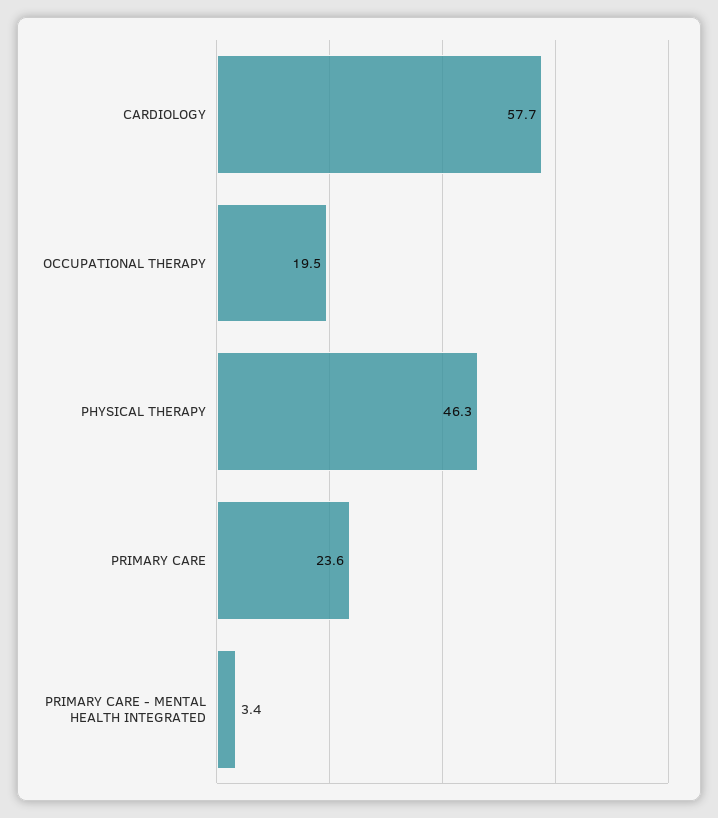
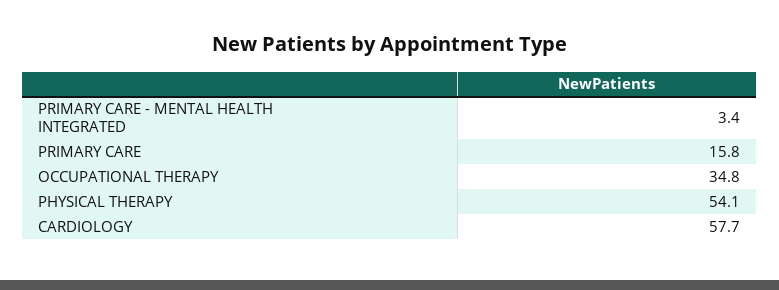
  {
    "CARDIOLOGY": 57.7,
-   "OCCUPATIONAL THERAPY": 19.5,
+   "OCCUPATIONAL THERAPY": 34.8,
-   "PHYSICAL THERAPY": 46.3,
+   "PHYSICAL THERAPY": 54.1,
-   "PRIMARY CARE": 23.6,
+   "PRIMARY CARE": 15.8,
    "PRIMARY CARE - MENTAL HEALTH INTEGRATED": 3.4
  }

